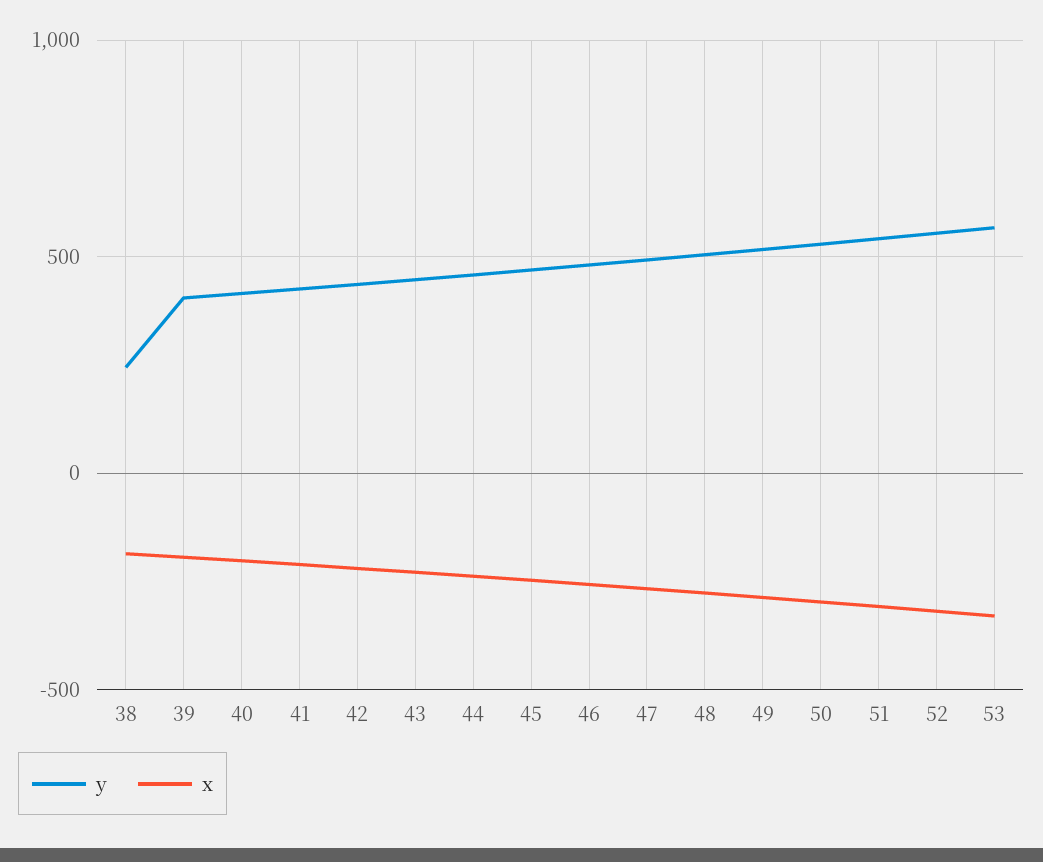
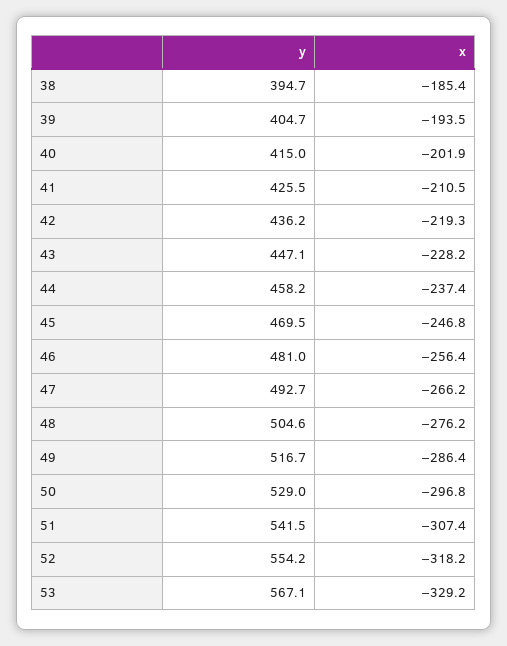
  {
    "y": {
-     "38": 250,
+     "38": 394.7,
      "39": 404.7,
      "40": 415,
      "41": 425.5,
      "42": 436.2,
      "43": 447.1,
      "44": 458.2,
      "45": 469.5,
      "46": 481,
      "47": 492.7,
      "48": 504.6,
      "49": 516.7,
      "50": 529,
      "51": 541.5,
      "52": 554.2,
      "53": 567.1
    },
    "x": {
      "38": -185.4,
      "39": -193.5,
      "40": -201.9,
      "41": -210.5,
      "42": -219.3,
      "43": -228.2,
      "44": -237.4,
      "45": -246.8,
      "46": -256.4,
      "47": -266.2,
      "48": -276.2,
      "49": -286.4,
      "50": -296.8,
      "51": -307.4,
      "52": -318.2,
      "53": -329.2
    }
  }

